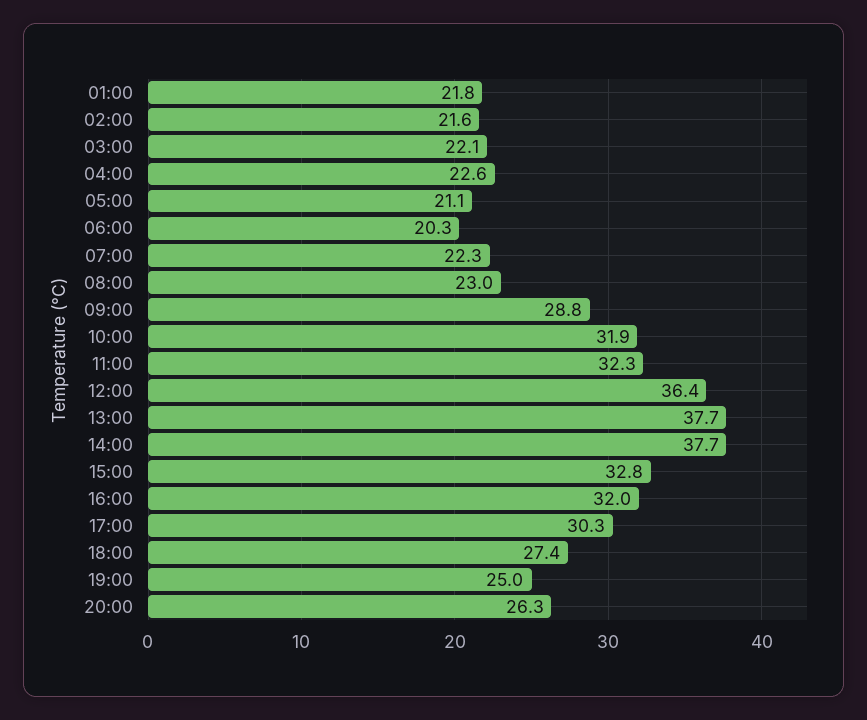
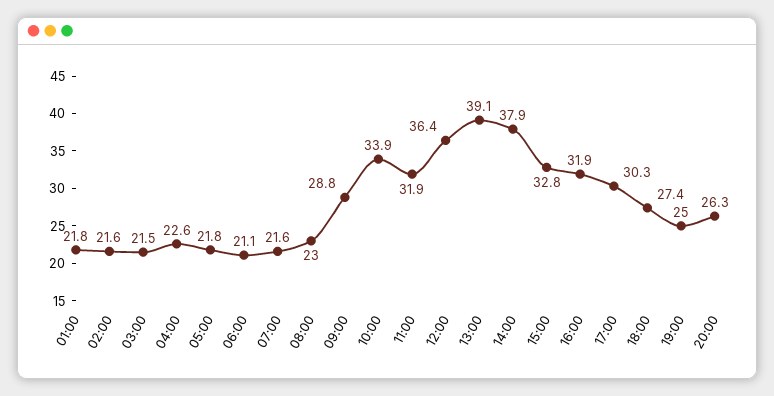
  {
    "01:00": 21.8,
    "02:00": 21.6,
-   "03:00": 22.1,
+   "03:00": 21.5,
    "04:00": 22.6,
-   "05:00": 21.1,
+   "05:00": 21.8,
-   "06:00": 20.3,
+   "06:00": 21.1,
-   "07:00": 22.3,
+   "07:00": 21.6,
    "08:00": 23,
    "09:00": 28.8,
-   "10:00": 31.9,
+   "10:00": 33.9,
-   "11:00": 32.3,
+   "11:00": 31.9,
    "12:00": 36.4,
-   "13:00": 37.7,
+   "13:00": 39.1,
-   "14:00": 37.7,
+   "14:00": 37.9,
    "15:00": 32.8,
-   "16:00": 32,
+   "16:00": 31.9,
    "17:00": 30.3,
    "18:00": 27.4,
    "19:00": 25,
    "20:00": 26.3
  }

